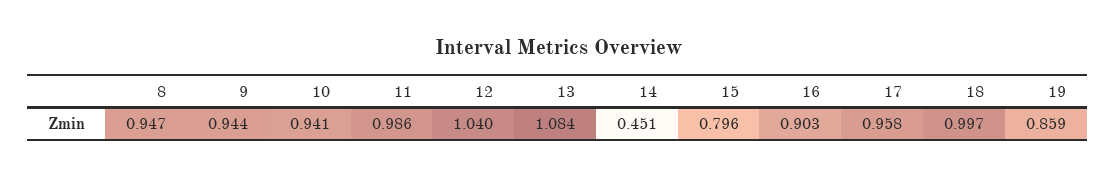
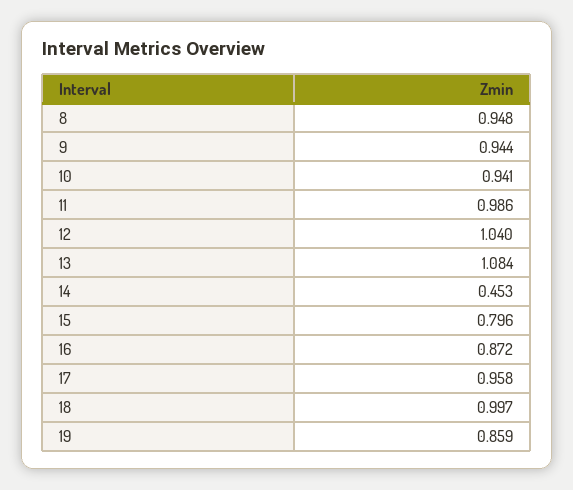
  {
-   "8": 0.947,
+   "8": 0.948,
    "9": 0.944,
    "10": 0.941,
    "11": 0.986,
    "12": 1.04,
    "13": 1.084,
-   "14": 0.451,
+   "14": 0.453,
    "15": 0.796,
-   "16": 0.903,
+   "16": 0.872,
    "17": 0.958,
    "18": 0.997,
    "19": 0.859
  }

